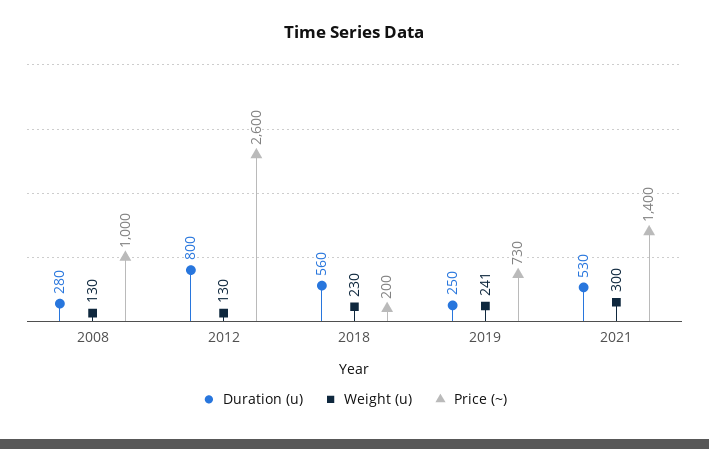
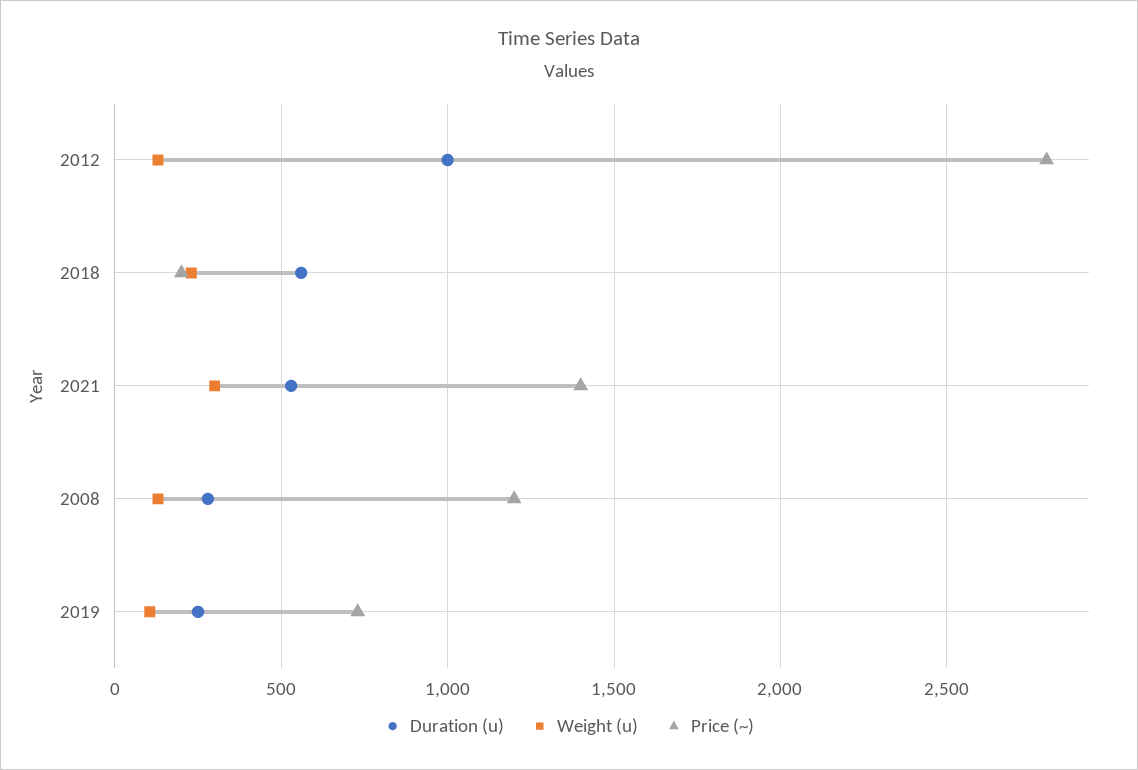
  {
    "Duration (u)": {
      "2008": 280,
-     "2012": 800,
+     "2012": 1000,
      "2018": 560,
      "2019": 250,
      "2021": 530
    },
    "Weight (u)": {
      "2008": 130,
      "2012": 130,
      "2018": 230,
-     "2019": 241,
+     "2019": 100,
      "2021": 300
    },
    "Price (~)": {
-     "2008": 1000,
+     "2008": 1200,
-     "2012": 2600,
+     "2012": 2800,
      "2018": 200,
      "2019": 730,
      "2021": 1400
    }
  }

